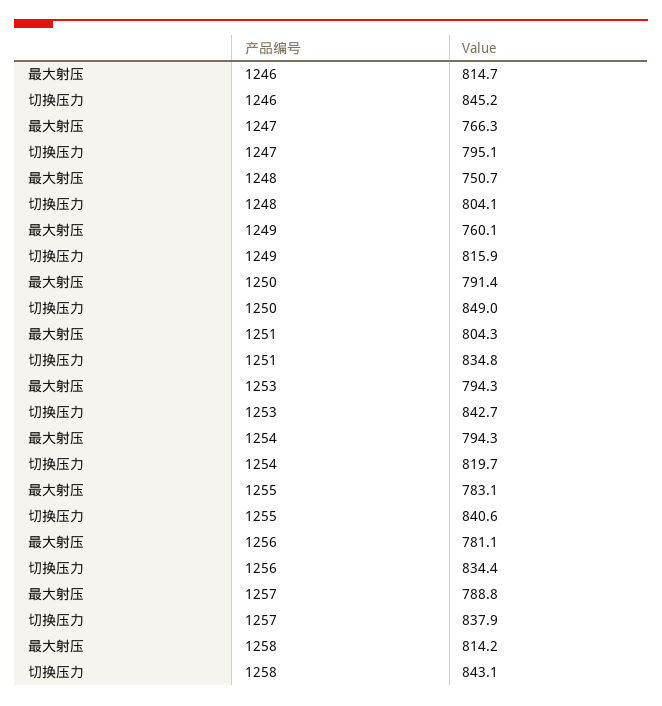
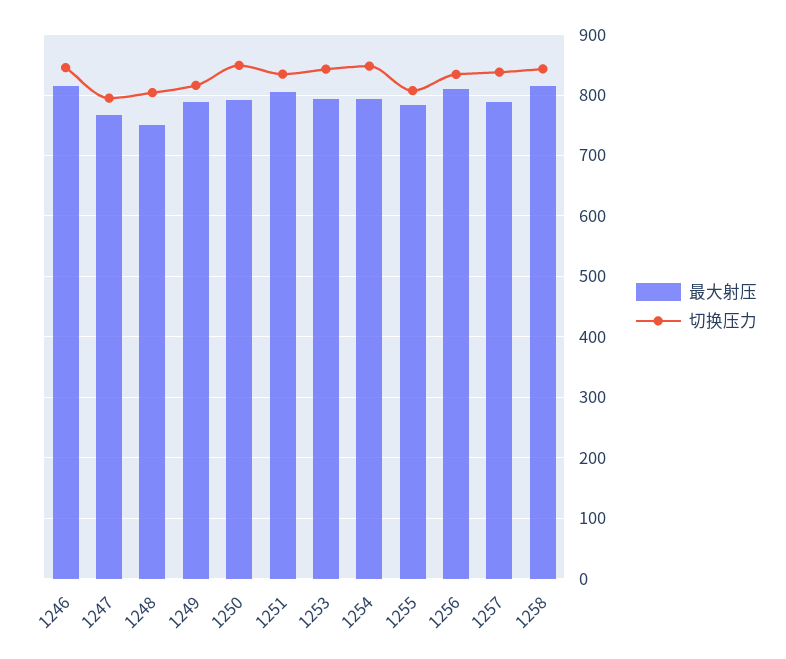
  {
    "最大射压": {
      "1246": 814.7,
      "1247": 766.3,
      "1248": 750.7,
-     "1249": 760.1,
+     "1249": 790,
      "1250": 791.4,
      "1251": 804.3,
      "1253": 794.3,
      "1254": 794.3,
      "1255": 783.1,
-     "1256": 781.1,
+     "1256": 810,
      "1257": 788.8,
      "1258": 814.2
    },
    "切换压力": {
      "1246": 845.2,
      "1247": 795.1,
      "1248": 804.1,
      "1249": 815.9,
      "1250": 849,
      "1251": 834.8,
      "1253": 842.7,
-     "1254": 819.7,
+     "1254": 850,
-     "1255": 840.6,
+     "1255": 810,
      "1256": 834.4,
      "1257": 837.9,
      "1258": 843.1
    }
  }

